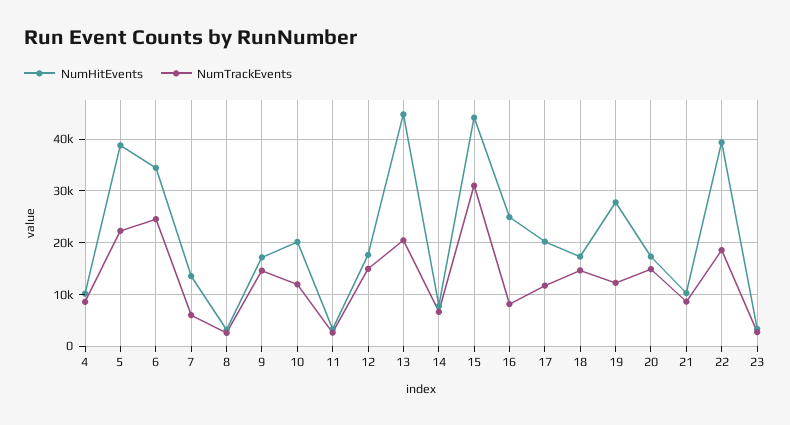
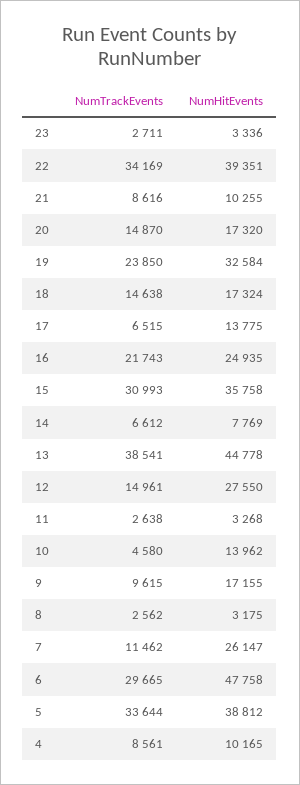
  {
    "NumHitEvents": {
      "4": 10165,
      "5": 38812,
-     "6": 34000,
+     "6": 47758,
-     "7": 14000,
+     "7": 26147,
      "8": 3175,
      "9": 17155,
-     "10": 20000,
+     "10": 13962,
      "11": 3268,
-     "12": 18000,
+     "12": 27550,
      "13": 44778,
      "14": 7769,
-     "15": 44000,
+     "15": 35758,
      "16": 24935,
-     "17": 20000,
+     "17": 13775,
      "18": 17324,
-     "19": 28000,
+     "19": 32584,
      "20": 17320,
      "21": 10255,
      "22": 39351,
      "23": 3336
    },
    "NumTrackEvents": {
      "4": 8561,
-     "5": 22000,
+     "5": 33644,
-     "6": 24000,
+     "6": 29665,
-     "7": 6000,
+     "7": 11462,
      "8": 2562,
-     "9": 14000,
+     "9": 9615,
-     "10": 12000,
+     "10": 4580,
      "11": 2638,
      "12": 14961,
-     "13": 20000,
+     "13": 38541,
      "14": 6612,
      "15": 30993,
-     "16": 8000,
+     "16": 21743,
-     "17": 12000,
+     "17": 6515,
      "18": 14638,
-     "19": 12000,
+     "19": 23850,
      "20": 14870,
      "21": 8616,
-     "22": 18000,
+     "22": 34169,
      "23": 2711
    }
  }

